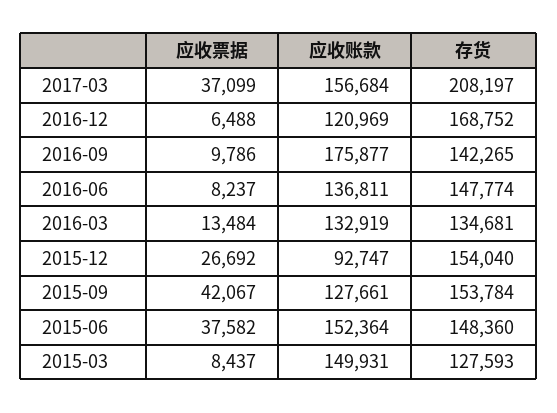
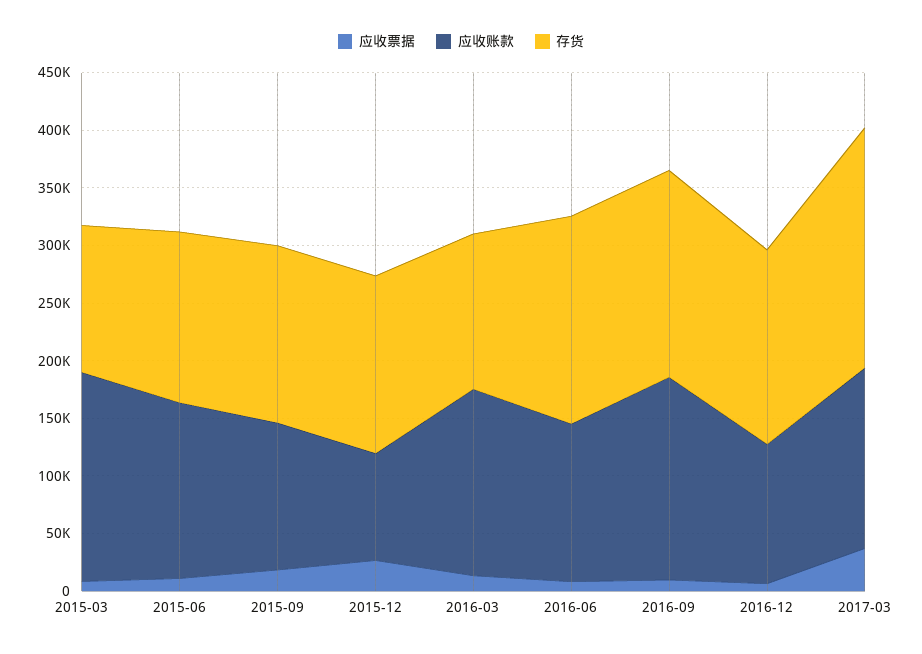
  {
    "应收票据": {
      "2017-03": 37099,
      "2016-12": 6488,
      "2016-09": 9786,
      "2016-06": 8237,
      "2016-03": 13484,
      "2015-12": 26692,
-     "2015-09": 42067,
+     "2015-09": 20000,
-     "2015-06": 37582,
+     "2015-06": 10000,
      "2015-03": 8437
    },
    "应收账款": {
      "2017-03": 156684,
      "2016-12": 120969,
      "2016-09": 175877,
      "2016-06": 136811,
-     "2016-03": 132919,
+     "2016-03": 160000,
      "2015-12": 92747,
      "2015-09": 127661,
      "2015-06": 152364,
-     "2015-03": 149931
+     "2015-03": 180000
    },
    "存货": {
      "2017-03": 208197,
      "2016-12": 168752,
-     "2016-09": 142265,
+     "2016-09": 180000,
-     "2016-06": 147774,
+     "2016-06": 180000,
      "2016-03": 134681,
      "2015-12": 154040,
      "2015-09": 153784,
      "2015-06": 148360,
      "2015-03": 127593
    }
  }

